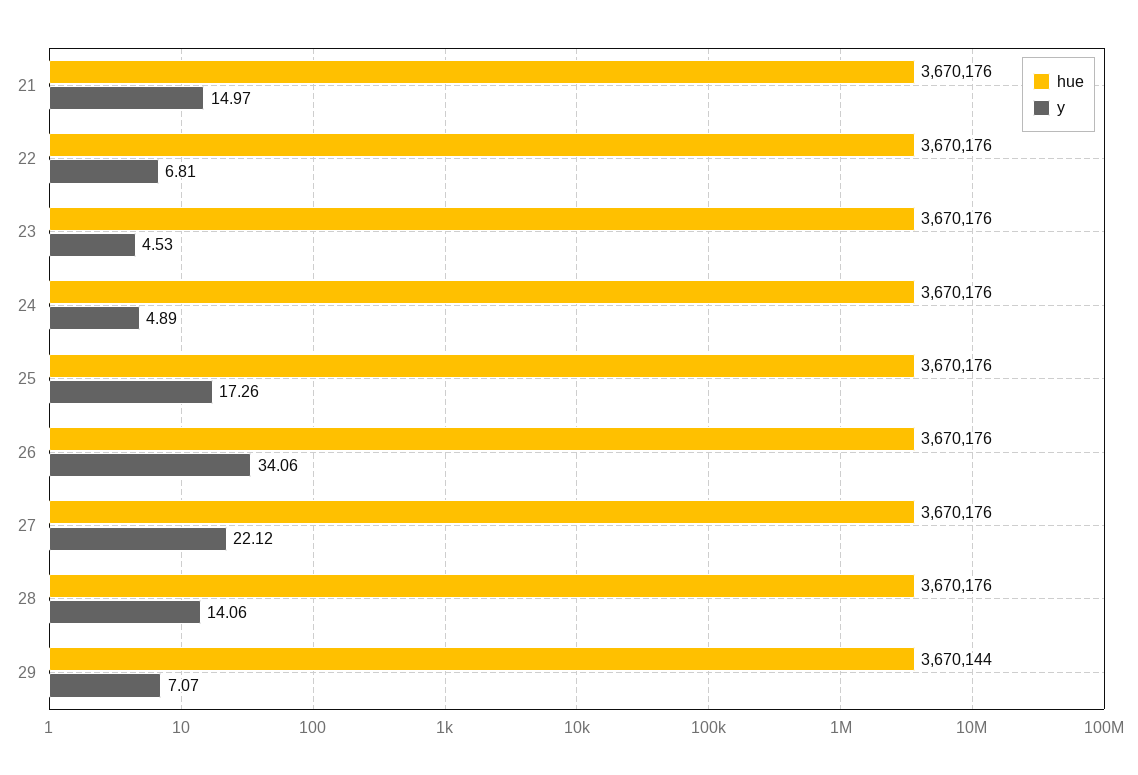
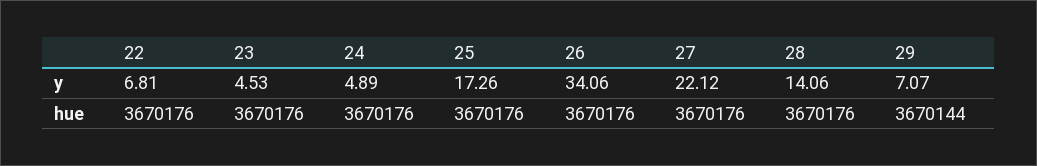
  {
    "hue": {
-     "21": 3670176,
      "22": 3670176,
      "23": 3670176,
      "24": 3670176,
      "25": 3670176,
      "26": 3670176,
      "27": 3670176,
      "28": 3670176,
      "29": 3670144
    },
    "y": {
-     "21": 14.97,
      "22": 6.81,
      "23": 4.53,
      "24": 4.89,
      "25": 17.26,
      "26": 34.06,
      "27": 22.12,
      "28": 14.06,
      "29": 7.07
    }
  }

